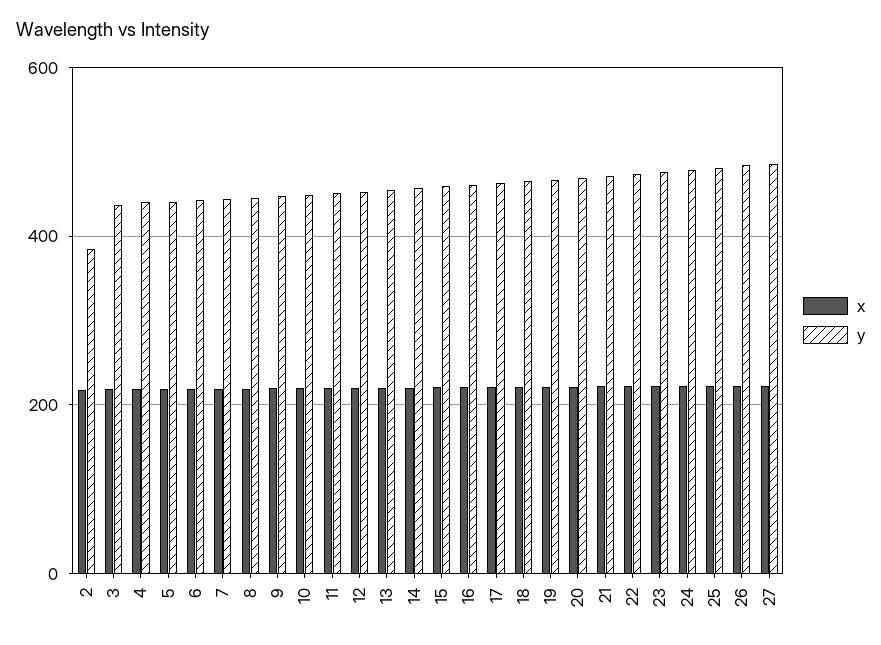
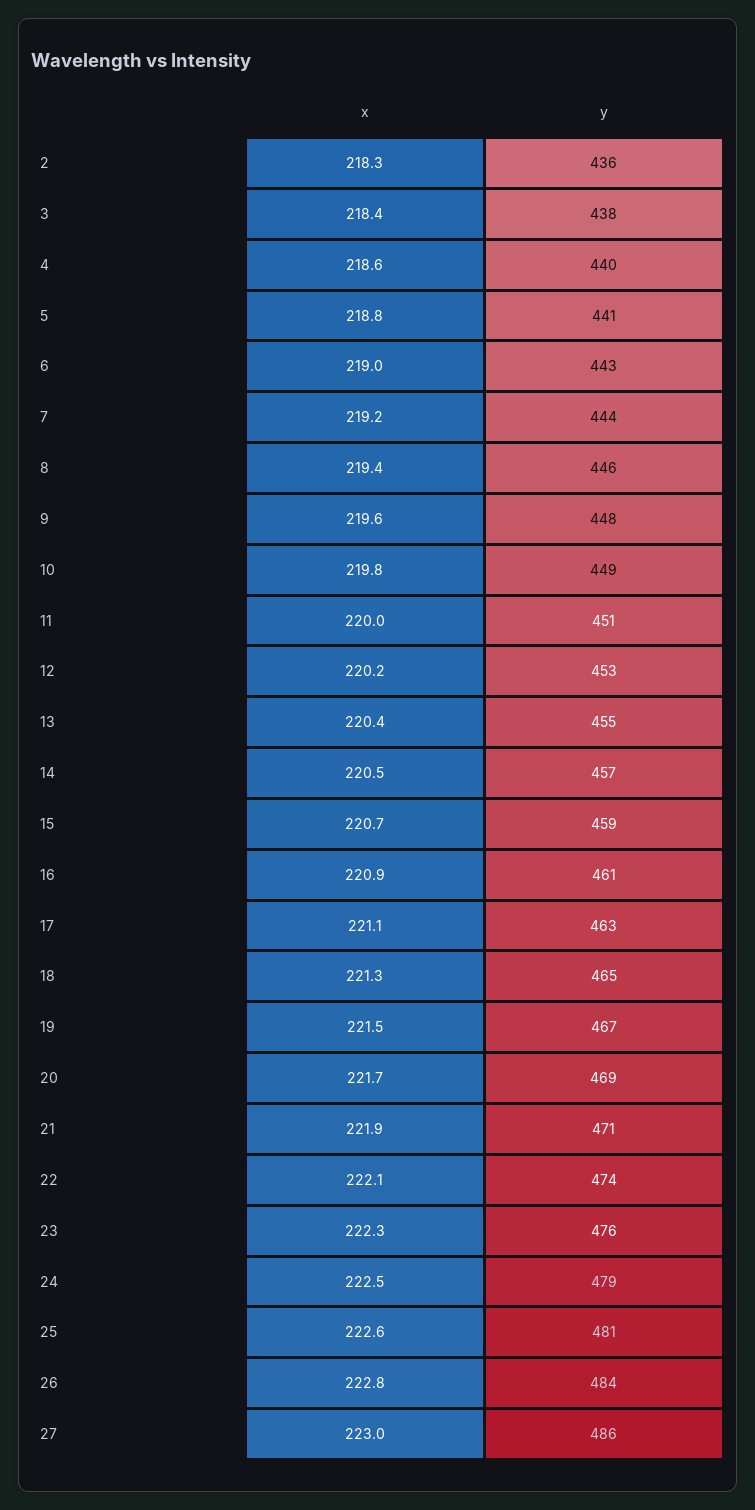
  {
    "x": {
      "2": 218.3,
      "3": 218.4,
      "4": 218.6,
      "5": 218.8,
      "6": 219,
      "7": 219.2,
      "8": 219.4,
      "9": 219.6,
      "10": 219.8,
      "11": 220,
      "12": 220.2,
      "13": 220.4,
      "14": 220.5,
      "15": 220.7,
      "16": 220.9,
      "17": 221.1,
      "18": 221.3,
      "19": 221.5,
      "20": 221.7,
      "21": 221.9,
      "22": 222.1,
      "23": 222.3,
      "24": 222.5,
      "25": 222.6,
      "26": 222.8,
      "27": 223
    },
    "y": {
-     "2": 380,
+     "2": 436,
      "3": 438,
      "4": 440,
      "5": 441,
      "6": 443,
      "7": 444,
      "8": 446,
      "9": 448,
      "10": 449,
      "11": 451,
      "12": 453,
      "13": 455,
      "14": 457,
      "15": 459,
      "16": 461,
      "17": 463,
      "18": 465,
      "19": 467,
      "20": 469,
      "21": 471,
      "22": 474,
      "23": 476,
      "24": 479,
      "25": 481,
      "26": 484,
      "27": 486
    }
  }

